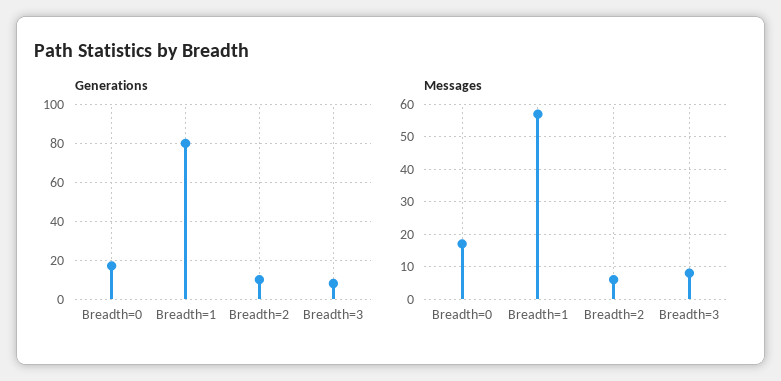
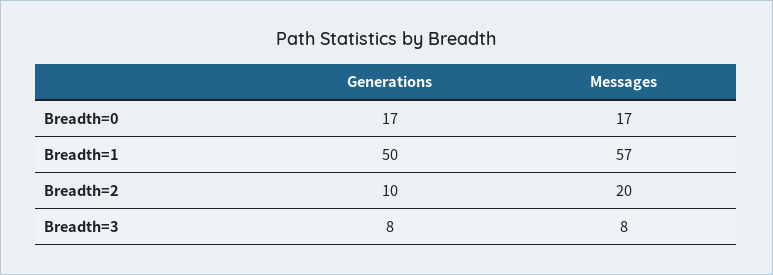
  {
    "Generations": {
      "Breadth=0": 17,
-     "Breadth=1": 80,
+     "Breadth=1": 50,
      "Breadth=2": 10,
      "Breadth=3": 8
    },
    "Messages": {
      "Breadth=0": 17,
      "Breadth=1": 57,
-     "Breadth=2": 5,
+     "Breadth=2": 20,
      "Breadth=3": 8
    }
  }

